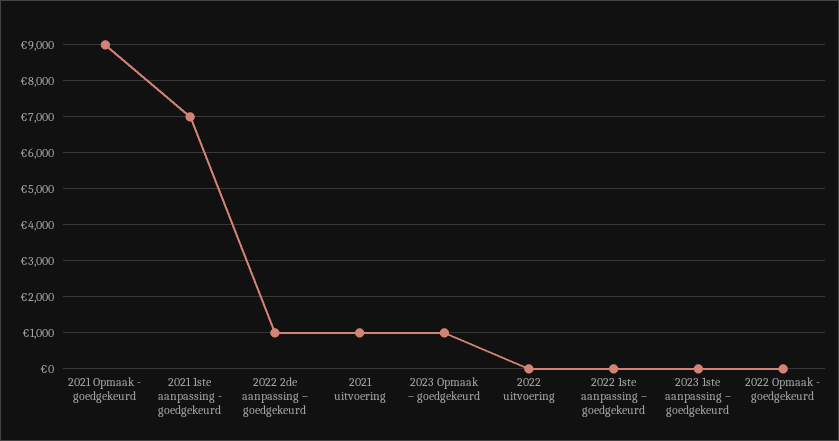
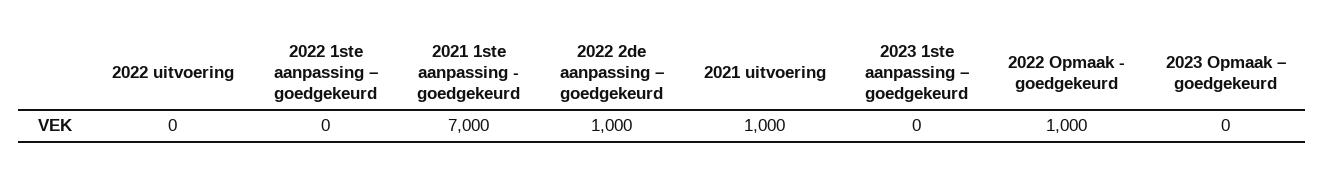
  {
-   "2021 Opmaak - goedgekeurd": 9000,
    "2021 1ste aanpassing - goedgekeurd": 7000,
    "2022 2de aanpassing – goedgekeurd": 1000,
    "2021 uitvoering": 1000,
-   "2023 Opmaak – goedgekeurd": 1000,
+   "2023 Opmaak – goedgekeurd": 0,
    "2022 uitvoering": 0,
    "2022 1ste aanpassing – goedgekeurd": 0,
    "2023 1ste aanpassing – goedgekeurd": 0,
-   "2022 Opmaak - goedgekeurd": 0
+   "2022 Opmaak - goedgekeurd": 1000
  }

